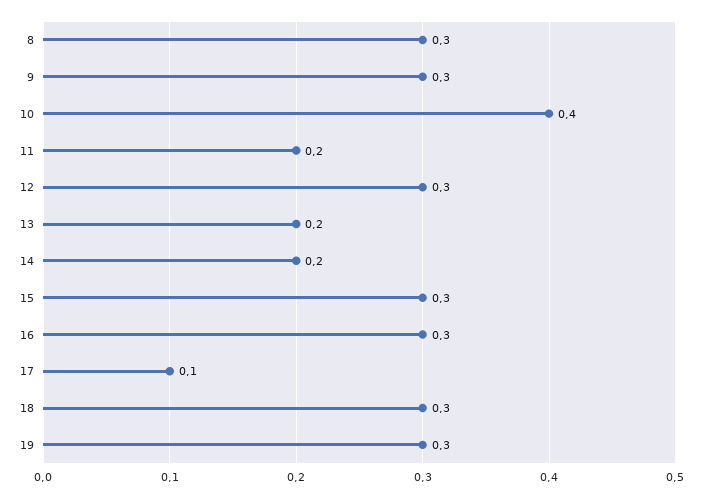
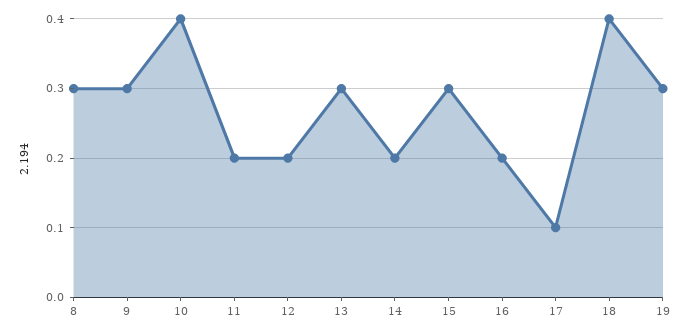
  {
    "8": 0.3,
    "9": 0.3,
    "10": 0.4,
    "11": 0.2,
-   "12": 0.3,
+   "12": 0.2,
-   "13": 0.2,
+   "13": 0.3,
    "14": 0.2,
    "15": 0.3,
-   "16": 0.3,
+   "16": 0.2,
    "17": 0.1,
-   "18": 0.3,
+   "18": 0.4,
    "19": 0.3
  }

